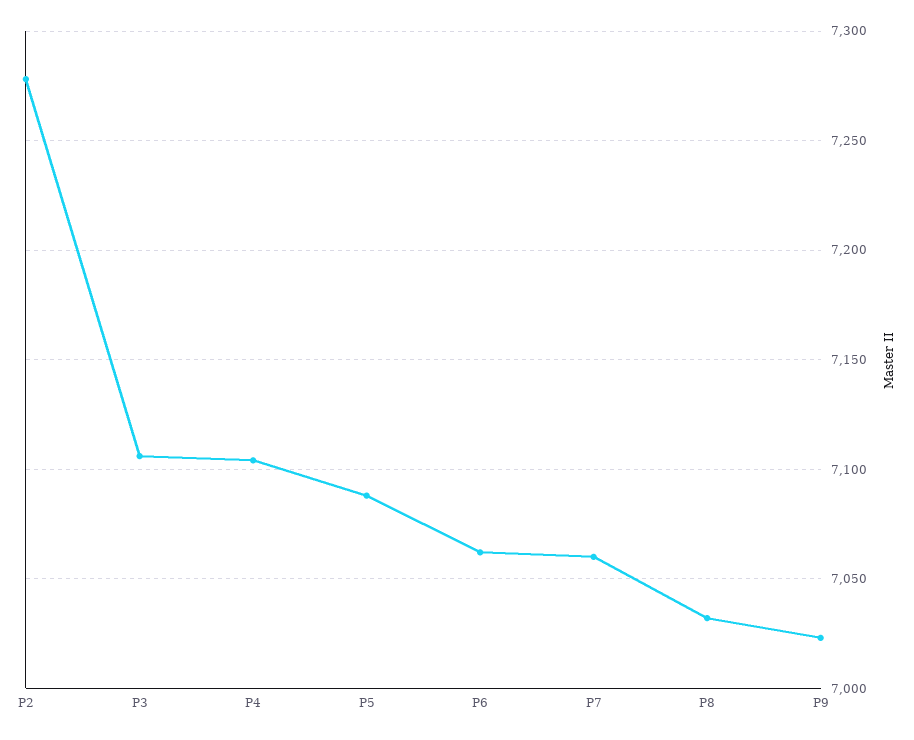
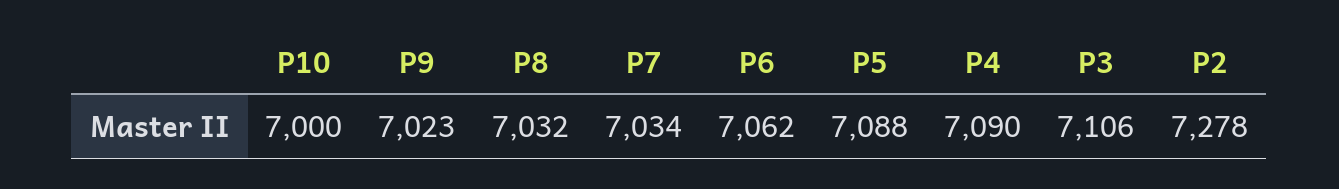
  {
    "P2": 7278,
    "P3": 7106,
-   "P4": 7105,
+   "P4": 7090,
    "P5": 7088,
    "P6": 7062,
-   "P7": 7060,
+   "P7": 7034,
    "P8": 7032,
-   "P9": 7023
+   "P9": 7023,
+   "P10": 7000
  }

